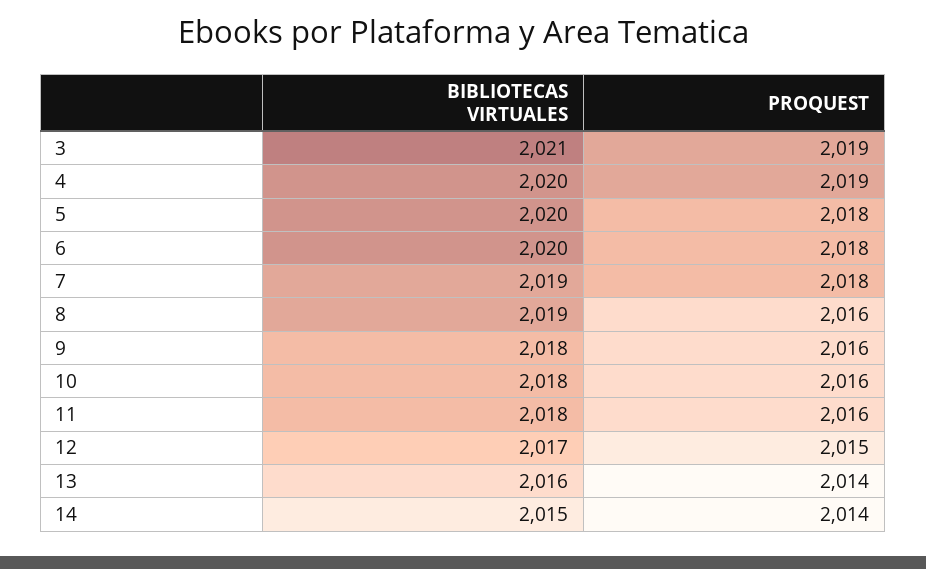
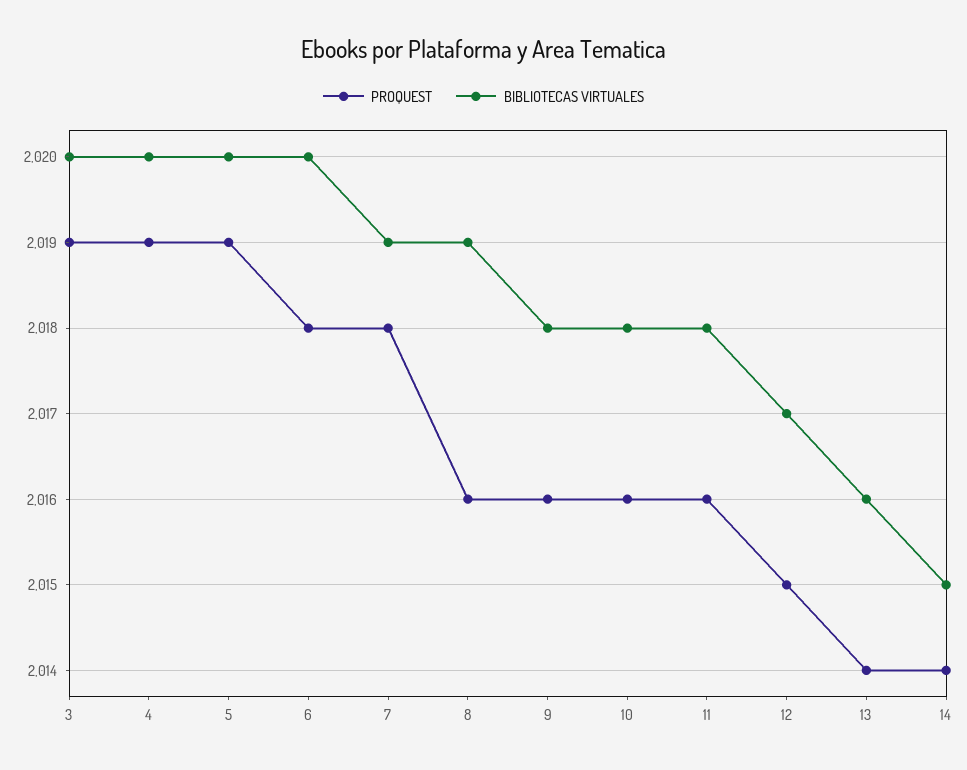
  {
    "BIBLIOTECAS VIRTUALES": {
-     "3": 2021,
+     "3": 2020,
      "4": 2020,
      "5": 2020,
      "6": 2020,
      "7": 2019,
      "8": 2019,
      "9": 2018,
      "10": 2018,
      "11": 2018,
      "12": 2017,
      "13": 2016,
      "14": 2015
    },
    "PROQUEST": {
      "3": 2019,
      "4": 2019,
-     "5": 2018,
+     "5": 2019,
      "6": 2018,
      "7": 2018,
      "8": 2016,
      "9": 2016,
      "10": 2016,
      "11": 2016,
      "12": 2015,
      "13": 2014,
      "14": 2014
    }
  }

